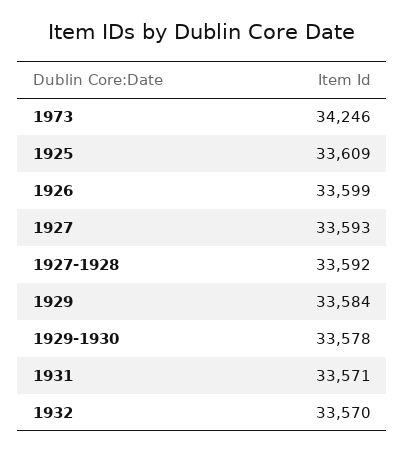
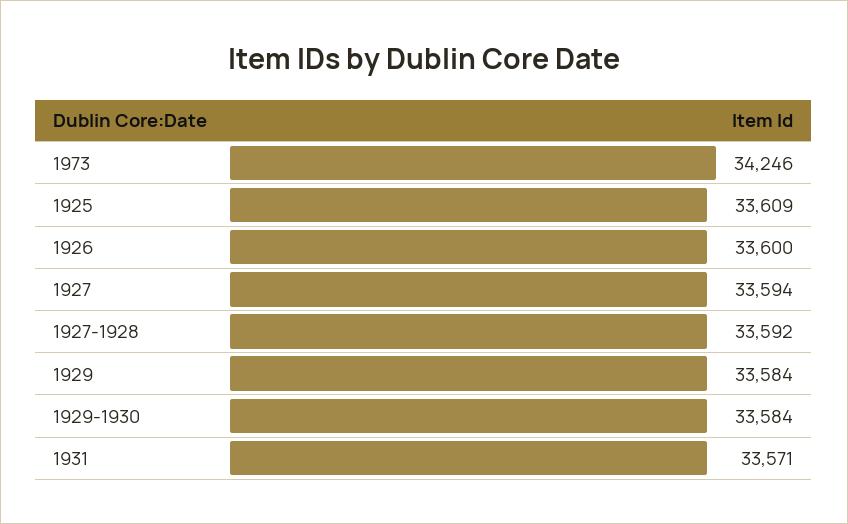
  {
    "1973": 34246,
    "1925": 33609,
-   "1926": 33599,
+   "1926": 33600,
-   "1927": 33593,
+   "1927": 33594,
    "1927-1928": 33592,
    "1929": 33584,
-   "1929-1930": 33578,
+   "1929-1930": 33584,
-   "1931": 33571,
+   "1931": 33571
-   "1932": 33570
  }

